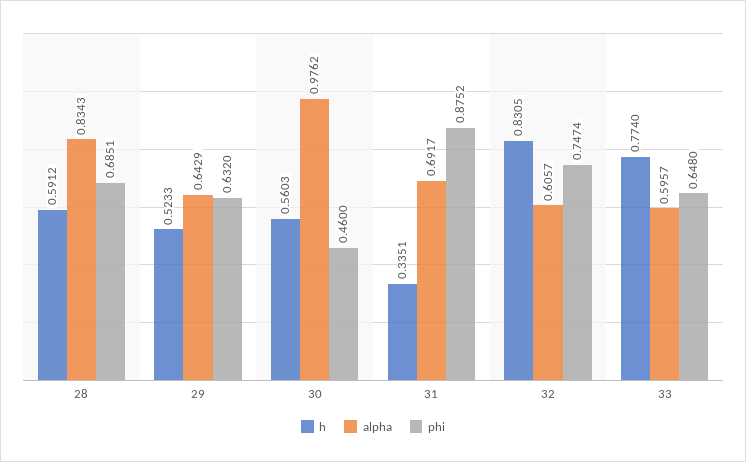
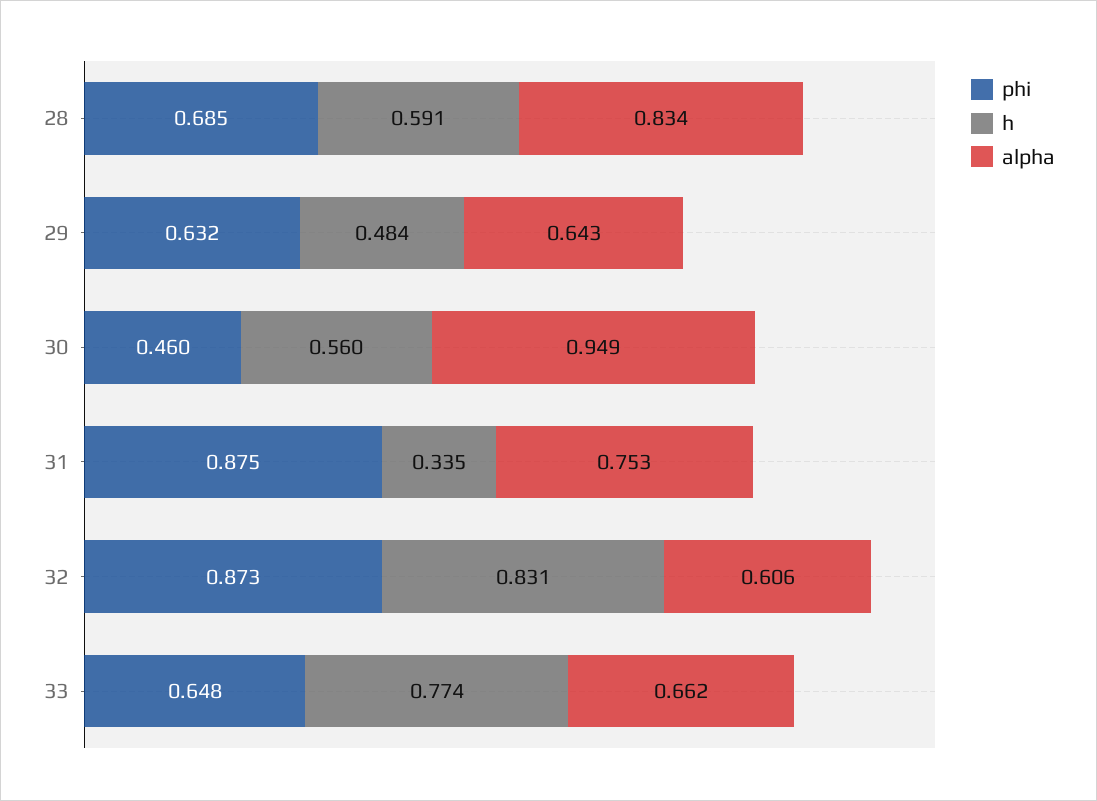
  {
    "h": {
      "28": 0.5912,
-     "29": 0.5233,
+     "29": 0.484,
      "30": 0.5603,
      "31": 0.3351,
      "32": 0.8305,
      "33": 0.774
    },
    "alpha": {
      "28": 0.8343,
      "29": 0.6429,
-     "30": 0.9762,
+     "30": 0.949,
-     "31": 0.6917,
+     "31": 0.753,
      "32": 0.6057,
-     "33": 0.5957
+     "33": 0.662
    },
    "phi": {
      "28": 0.6851,
      "29": 0.632,
      "30": 0.46,
      "31": 0.8752,
-     "32": 0.7474,
+     "32": 0.873,
      "33": 0.648
    }
  }

